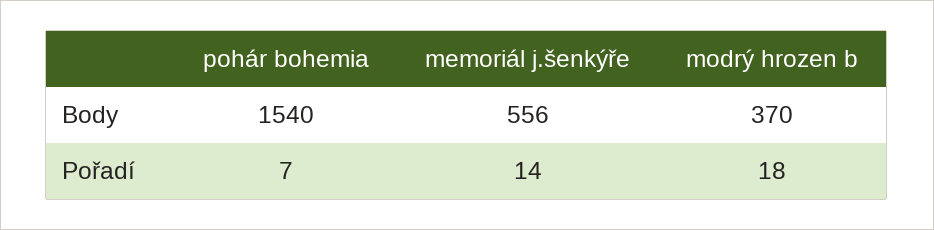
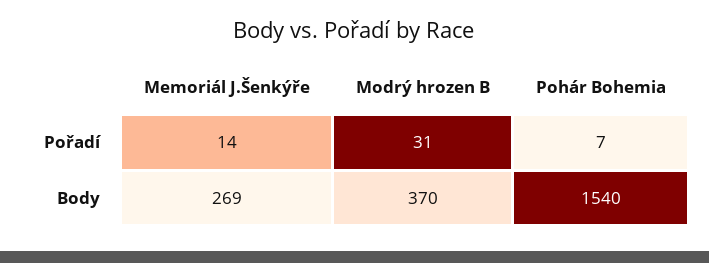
  {
    "pohár bohemia": {
      "Body": 1540,
      "Pořadí": 7
    },
    "memoriál j.šenkýře": {
-     "Body": 556,
+     "Body": 269,
      "Pořadí": 14
    },
    "modrý hrozen b": {
      "Body": 370,
-     "Pořadí": 18
+     "Pořadí": 31
    }
  }

